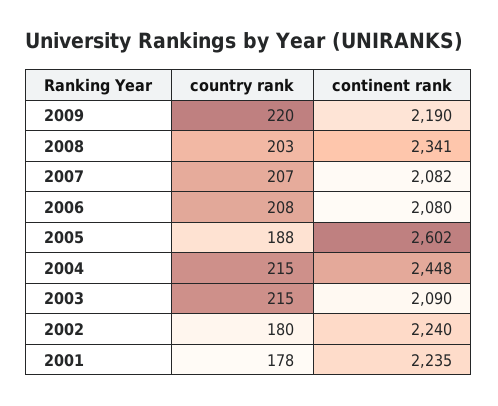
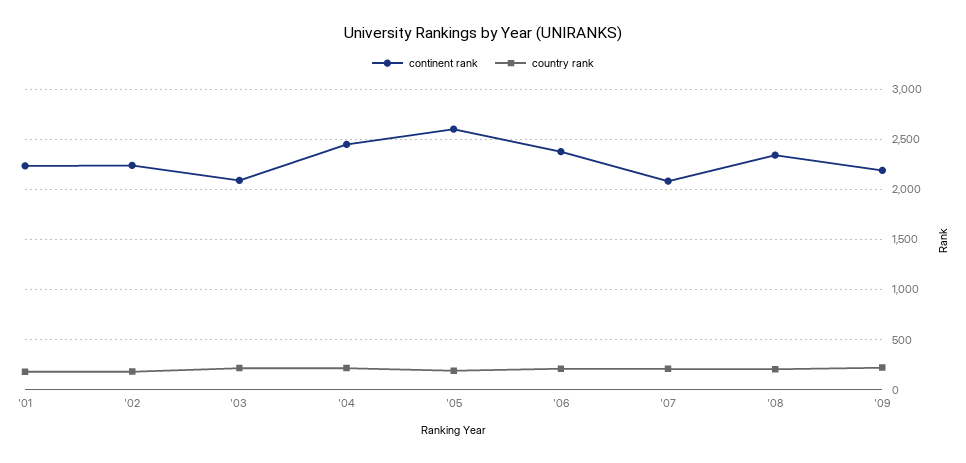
  {
    "country rank": {
      "2009": 220,
      "2008": 203,
      "2007": 207,
      "2006": 208,
      "2005": 188,
      "2004": 215,
      "2003": 215,
      "2002": 180,
      "2001": 178
    },
    "continent rank": {
      "2009": 2190,
      "2008": 2341,
      "2007": 2082,
-     "2006": 2080,
+     "2006": 2400,
      "2005": 2602,
      "2004": 2448,
      "2003": 2090,
      "2002": 2240,
      "2001": 2235
    }
  }

